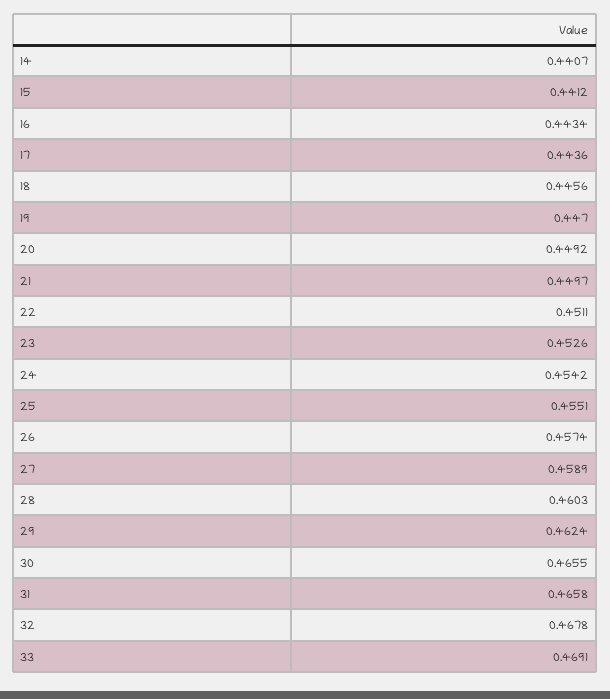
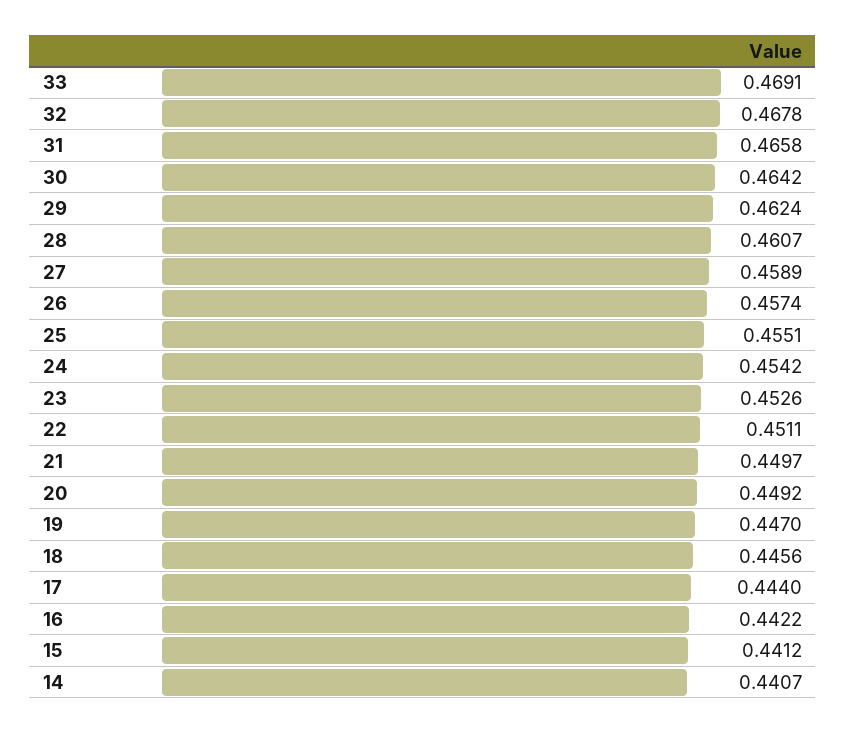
  {
    "14": 0.4407,
    "15": 0.4412,
-   "16": 0.4434,
+   "16": 0.4422,
-   "17": 0.4436,
+   "17": 0.444,
    "18": 0.4456,
    "19": 0.447,
    "20": 0.4492,
    "21": 0.4497,
    "22": 0.4511,
    "23": 0.4526,
    "24": 0.4542,
    "25": 0.4551,
    "26": 0.4574,
    "27": 0.4589,
-   "28": 0.4603,
+   "28": 0.4607,
    "29": 0.4624,
-   "30": 0.4655,
+   "30": 0.4642,
    "31": 0.4658,
    "32": 0.4678,
    "33": 0.4691
  }

